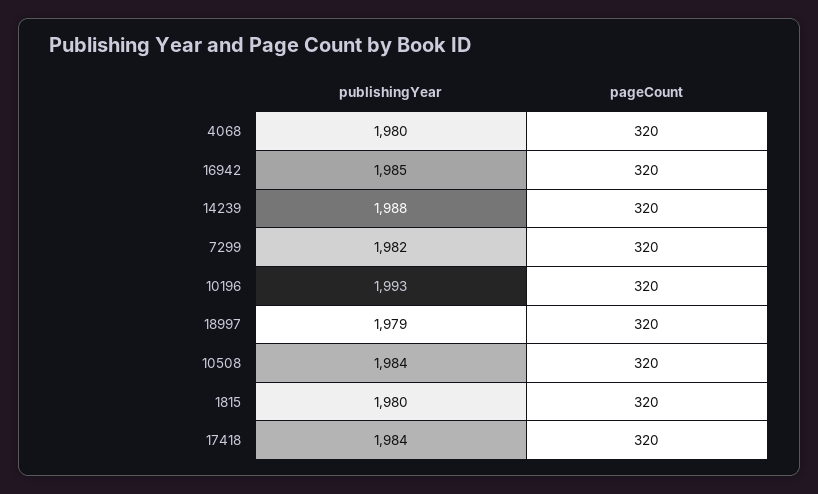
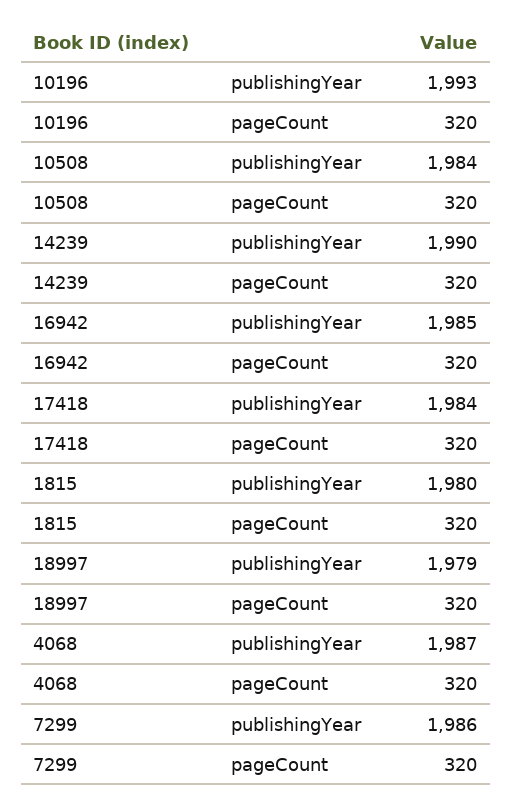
  {
    "publishingYear": {
-     "4068": 1980,
+     "4068": 1987,
      "16942": 1985,
-     "14239": 1988,
+     "14239": 1990,
-     "7299": 1982,
+     "7299": 1986,
      "10196": 1993,
      "18997": 1979,
      "10508": 1984,
      "1815": 1980,
      "17418": 1984
    },
    "pageCount": {
      "4068": 320,
      "16942": 320,
      "14239": 320,
      "7299": 320,
      "10196": 320,
      "18997": 320,
      "10508": 320,
      "1815": 320,
      "17418": 320
    }
  }

